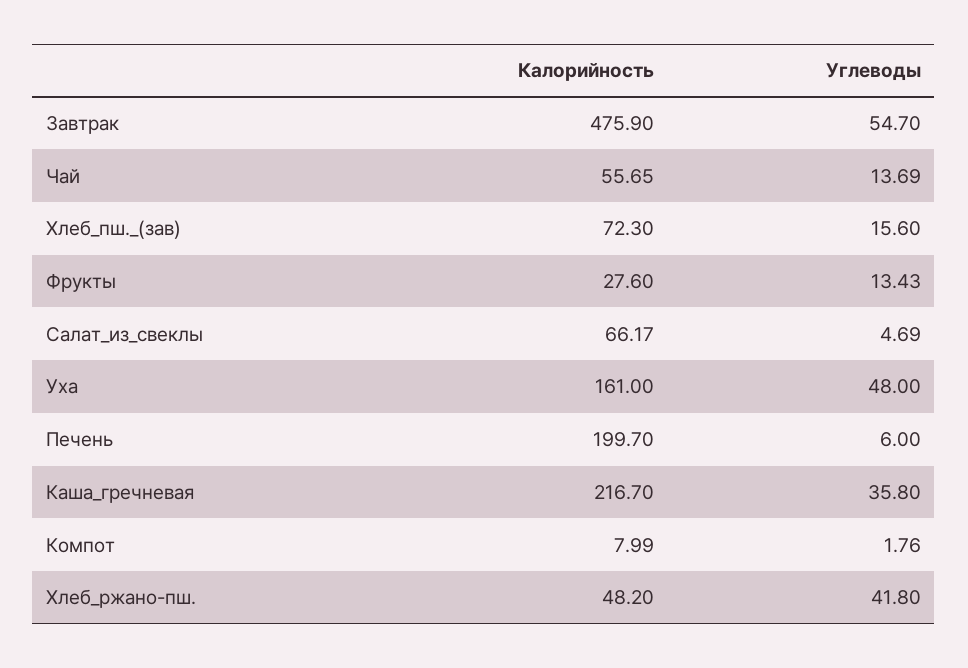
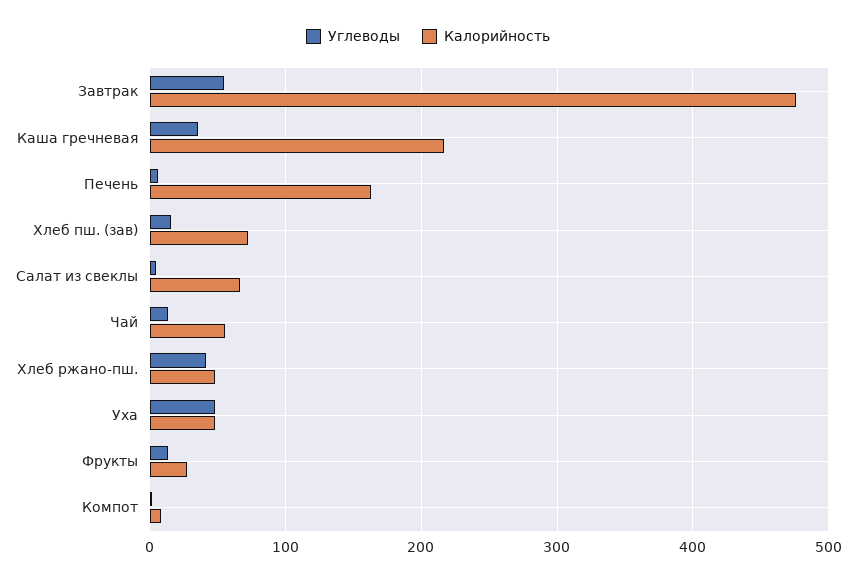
  {
    "Калорийность": {
      "Завтрак": 475.9,
      "Чай": 55.65,
      "Хлеб_пш._(зав)": 72.3,
      "Фрукты": 27.6,
      "Салат_из_свеклы": 66.17,
-     "Уха": 161,
+     "Уха": 50,
-     "Печень": 199.7,
+     "Печень": 160,
      "Каша_гречневая": 216.7,
      "Компот": 7.99,
      "Хлеб_ржано-пш.": 48.2
    },
    "Углеводы": {
      "Завтрак": 54.7,
      "Чай": 13.69,
      "Хлеб_пш._(зав)": 15.6,
      "Фрукты": 13.43,
      "Салат_из_свеклы": 4.69,
      "Уха": 48,
      "Печень": 6,
      "Каша_гречневая": 35.8,
      "Компот": 1.76,
      "Хлеб_ржано-пш.": 41.8
    }
  }

